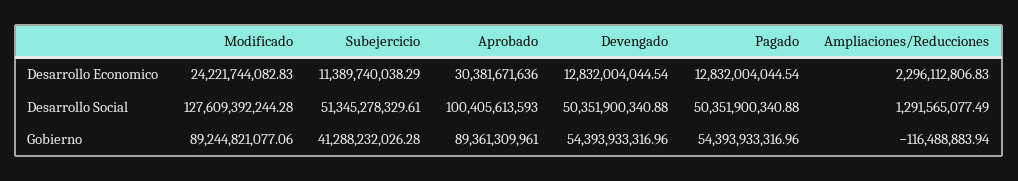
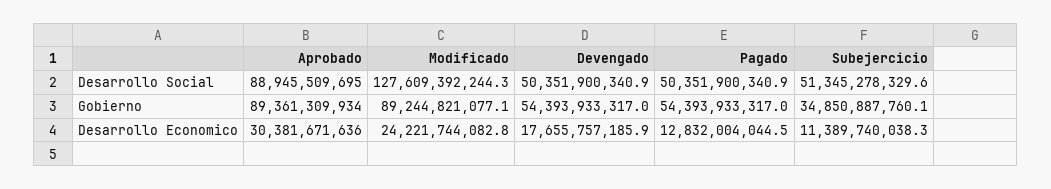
  {
    "Modificado": {
      "Desarrollo Economico": 24221744082.83,
      "Desarrollo Social": 127609392244.28,
      "Gobierno": 89244821077.06
    },
    "Subejercicio": {
      "Desarrollo Economico": 11389740038.29,
      "Desarrollo Social": 51345278329.61,
-     "Gobierno": 41288232026.28
+     "Gobierno": 34850887760.1
    },
    "Aprobado": {
      "Desarrollo Economico": 30381671636,
-     "Desarrollo Social": 100405613593,
+     "Desarrollo Social": 88945509695,
-     "Gobierno": 89361309961
+     "Gobierno": 89361309934
    },
    "Devengado": {
-     "Desarrollo Economico": 12832004044.54,
+     "Desarrollo Economico": 17655757185.9,
      "Desarrollo Social": 50351900340.88,
      "Gobierno": 54393933316.96
    },
    "Pagado": {
      "Desarrollo Economico": 12832004044.54,
      "Desarrollo Social": 50351900340.88,
      "Gobierno": 54393933316.96
-   },
+   }
-   "Ampliaciones/Reducciones": {
-     "Desarrollo Economico": 2296112806.83,
-     "Desarrollo Social": 1291565077.49,
-     "Gobierno": -116488883.94
-   }
  }

